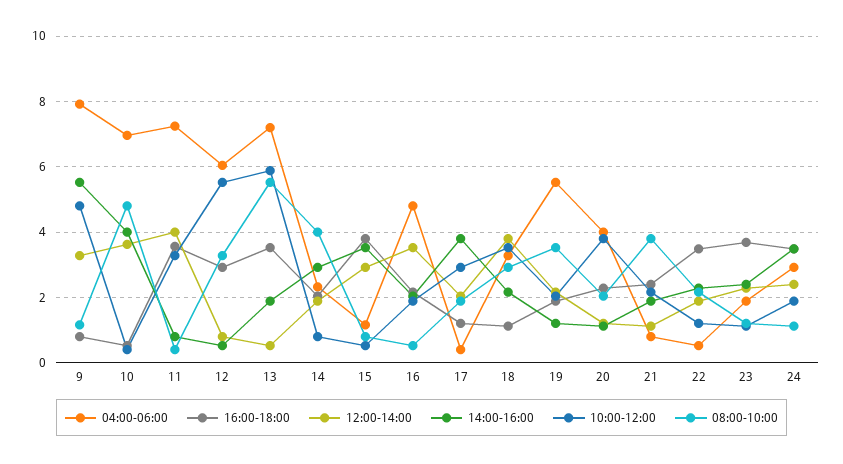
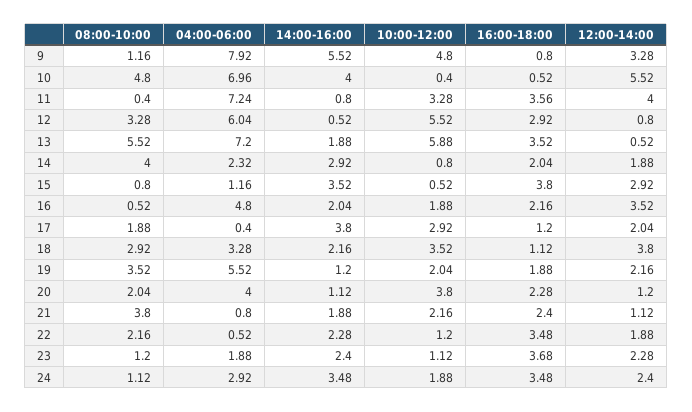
  {
    "04:00-06:00": {
      "9": 7.92,
      "10": 6.96,
      "11": 7.24,
      "12": 6.04,
      "13": 7.2,
      "14": 2.32,
      "15": 1.16,
      "16": 4.8,
      "17": 0.4,
      "18": 3.28,
      "19": 5.52,
      "20": 4,
      "21": 0.8,
      "22": 0.52,
      "23": 1.88,
      "24": 2.92
    },
    "16:00-18:00": {
      "9": 0.8,
      "10": 0.52,
      "11": 3.56,
      "12": 2.92,
      "13": 3.52,
      "14": 2.04,
      "15": 3.8,
      "16": 2.16,
      "17": 1.2,
      "18": 1.12,
      "19": 1.88,
      "20": 2.28,
      "21": 2.4,
      "22": 3.48,
      "23": 3.68,
      "24": 3.48
    },
    "12:00-14:00": {
      "9": 3.28,
-     "10": 3.6,
+     "10": 5.52,
      "11": 4,
      "12": 0.8,
      "13": 0.52,
      "14": 1.88,
      "15": 2.92,
      "16": 3.52,
      "17": 2.04,
      "18": 3.8,
      "19": 2.16,
      "20": 1.2,
      "21": 1.12,
      "22": 1.88,
      "23": 2.28,
      "24": 2.4
    },
    "14:00-16:00": {
      "9": 5.52,
      "10": 4,
      "11": 0.8,
      "12": 0.52,
      "13": 1.88,
      "14": 2.92,
      "15": 3.52,
      "16": 2.04,
      "17": 3.8,
      "18": 2.16,
      "19": 1.2,
      "20": 1.12,
      "21": 1.88,
      "22": 2.28,
      "23": 2.4,
      "24": 3.48
    },
    "10:00-12:00": {
      "9": 4.8,
      "10": 0.4,
      "11": 3.28,
      "12": 5.52,
      "13": 5.88,
      "14": 0.8,
      "15": 0.52,
      "16": 1.88,
      "17": 2.92,
      "18": 3.52,
      "19": 2.04,
      "20": 3.8,
      "21": 2.16,
      "22": 1.2,
      "23": 1.12,
      "24": 1.88
    },
    "08:00-10:00": {
      "9": 1.16,
      "10": 4.8,
      "11": 0.4,
      "12": 3.28,
      "13": 5.52,
      "14": 4,
      "15": 0.8,
      "16": 0.52,
      "17": 1.88,
      "18": 2.92,
      "19": 3.52,
      "20": 2.04,
      "21": 3.8,
      "22": 2.16,
      "23": 1.2,
      "24": 1.12
    }
  }

